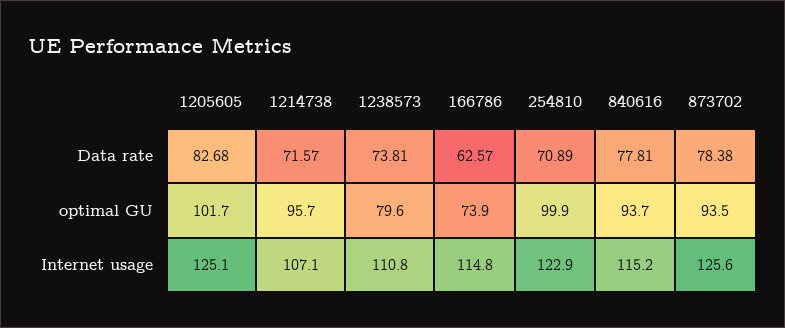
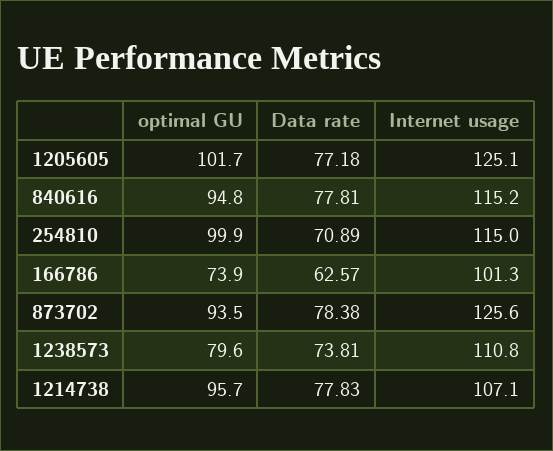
  {
    "1205605": {
-     "Data rate": 82.68,
+     "Data rate": 77.18,
      "optimal GU": 101.7,
      "Internet usage": 125.1
    },
    "1214738": {
-     "Data rate": 71.57,
+     "Data rate": 77.83,
      "optimal GU": 95.7,
      "Internet usage": 107.1
    },
    "1238573": {
      "Data rate": 73.81,
      "optimal GU": 79.6,
      "Internet usage": 110.8
    },
    "166786": {
      "Data rate": 62.57,
      "optimal GU": 73.9,
-     "Internet usage": 114.8
+     "Internet usage": 101.3
    },
    "254810": {
      "Data rate": 70.89,
      "optimal GU": 99.9,
-     "Internet usage": 122.9
+     "Internet usage": 115
    },
    "840616": {
      "Data rate": 77.81,
-     "optimal GU": 93.7,
+     "optimal GU": 94.8,
      "Internet usage": 115.2
    },
    "873702": {
      "Data rate": 78.38,
      "optimal GU": 93.5,
      "Internet usage": 125.6
    }
  }

